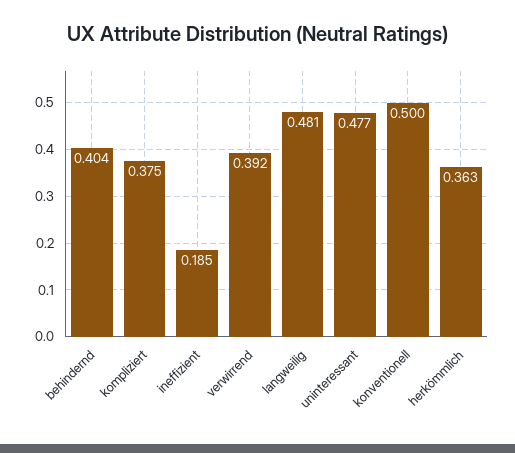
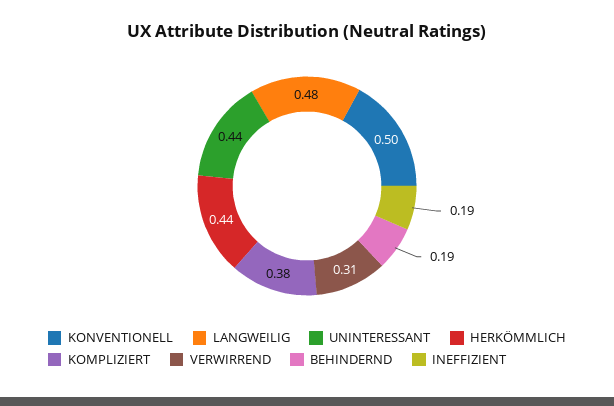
  {
-   "behindernd": 0.404,
+   "behindernd": 0.19,
    "kompliziert": 0.375,
    "ineffizient": 0.185,
-   "verwirrend": 0.392,
+   "verwirrend": 0.31,
    "langweilig": 0.481,
-   "uninteressant": 0.477,
+   "uninteressant": 0.44,
    "konventionell": 0.5,
-   "herkömmlich": 0.363
+   "herkömmlich": 0.44
  }

